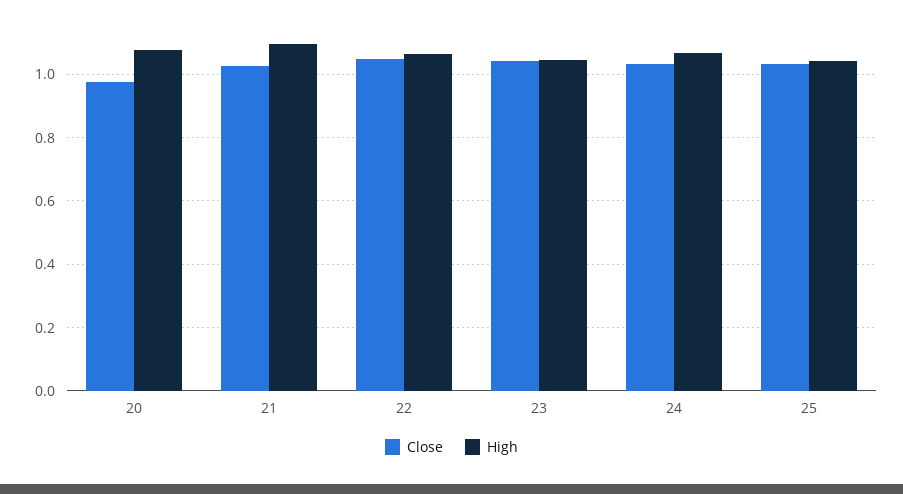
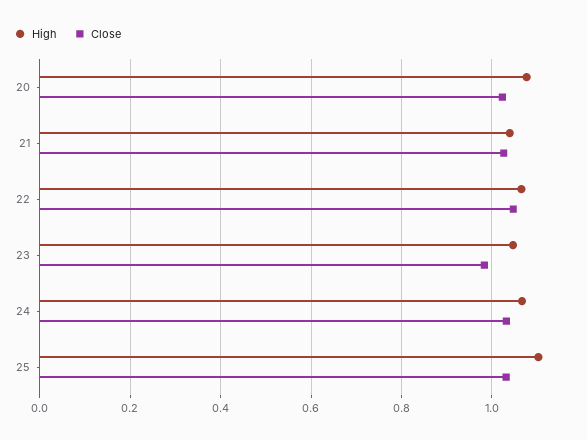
  {
    "Close": {
-     "20": 0.98,
+     "20": 1.02,
      "21": 1.02,
      "22": 1.04,
-     "23": 1.04,
+     "23": 0.98,
      "24": 1.04,
      "25": 1.04
    },
    "High": {
      "20": 1.08,
-     "21": 1.1,
+     "21": 1.04,
      "22": 1.06,
      "23": 1.04,
      "24": 1.06,
-     "25": 1.04
+     "25": 1.1
    }
  }

